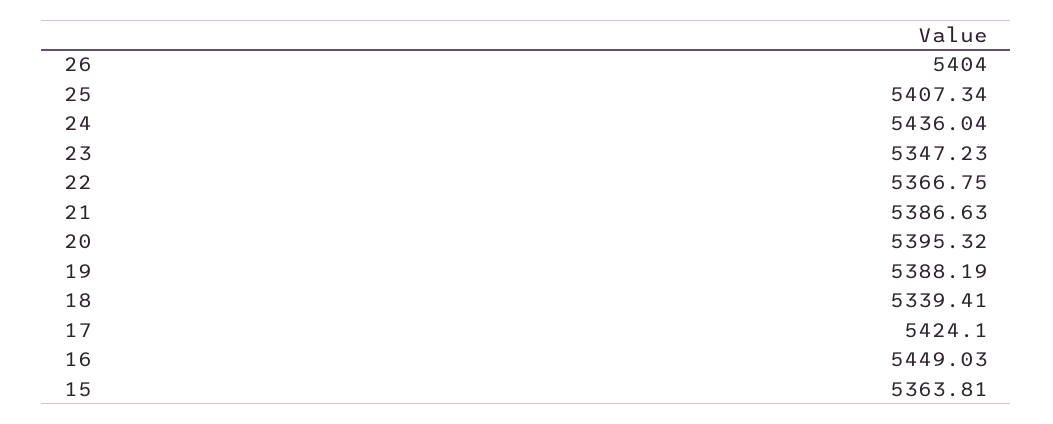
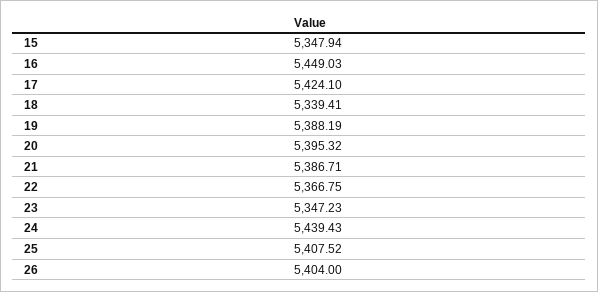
  {
    "26": 5404,
-   "25": 5407.34,
+   "25": 5407.52,
-   "24": 5436.04,
+   "24": 5439.43,
    "23": 5347.23,
    "22": 5366.75,
-   "21": 5386.63,
+   "21": 5386.71,
    "20": 5395.32,
    "19": 5388.19,
    "18": 5339.41,
    "17": 5424.1,
    "16": 5449.03,
-   "15": 5363.81
+   "15": 5347.94
  }

